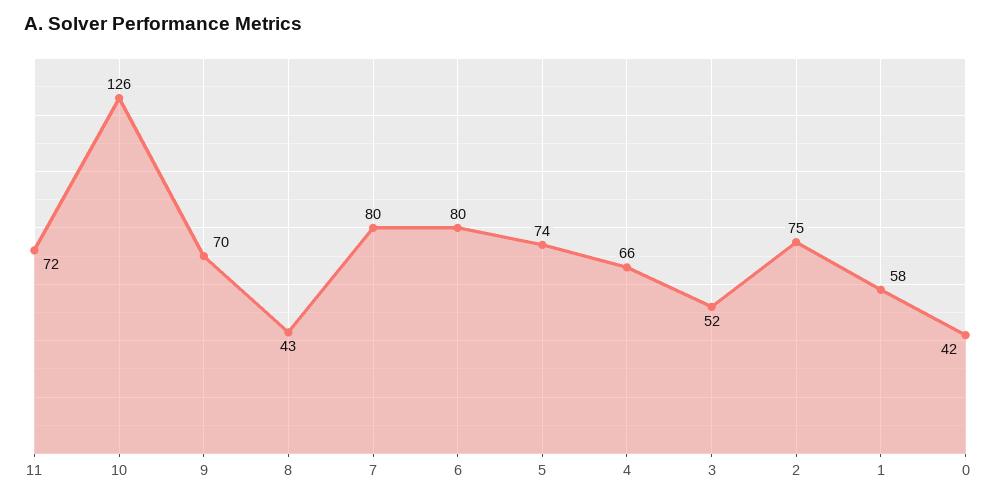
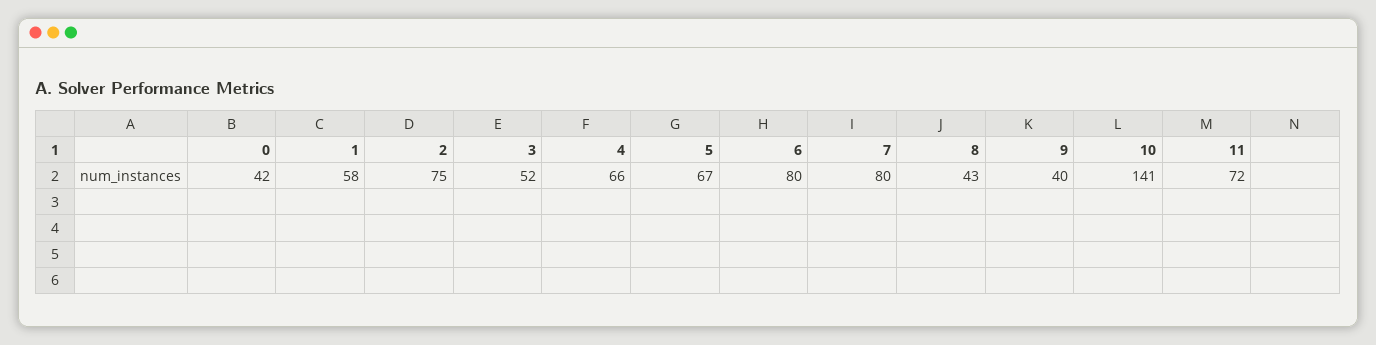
  {
    "11": 72,
-   "10": 126,
+   "10": 141,
-   "9": 70,
+   "9": 40,
    "8": 43,
    "7": 80,
    "6": 80,
-   "5": 74,
+   "5": 67,
    "4": 66,
    "3": 52,
    "2": 75,
    "1": 58,
    "0": 42
  }

